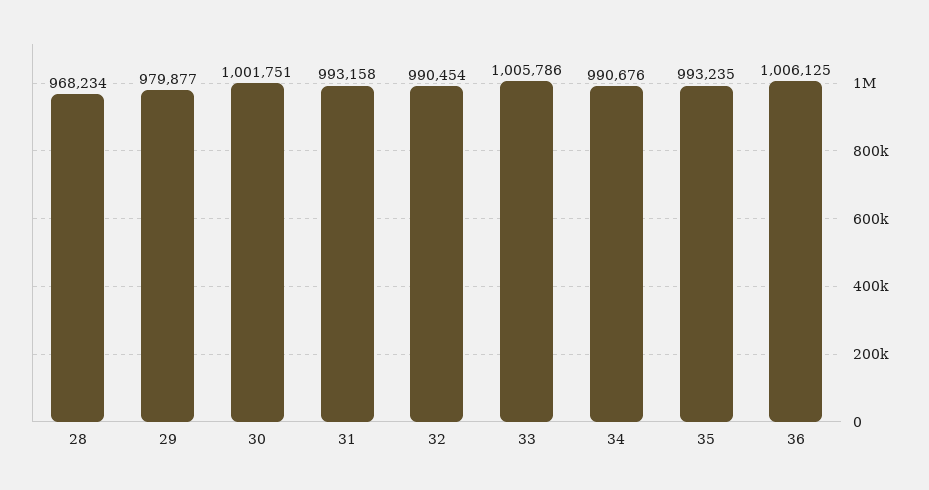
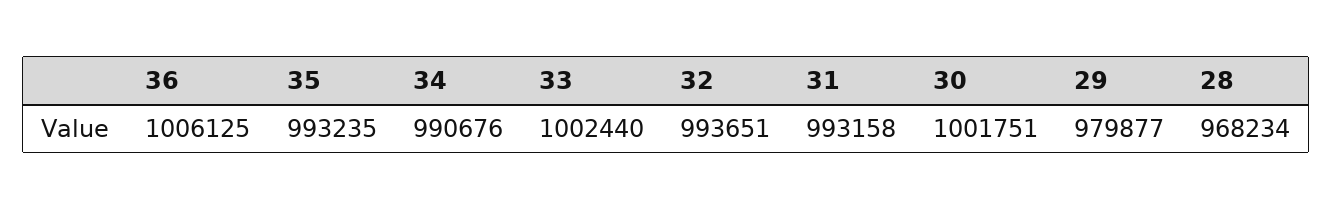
  {
    "28": 968234,
    "29": 979877,
    "30": 1001751,
    "31": 993158,
-   "32": 990454,
+   "32": 993651,
-   "33": 1005786,
+   "33": 1002440,
    "34": 990676,
    "35": 993235,
    "36": 1006125
  }

